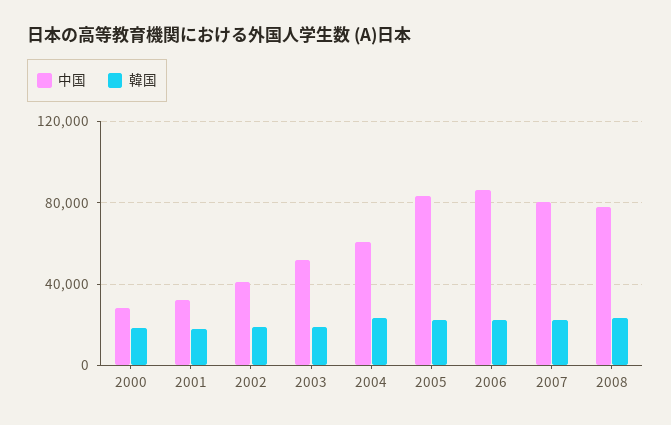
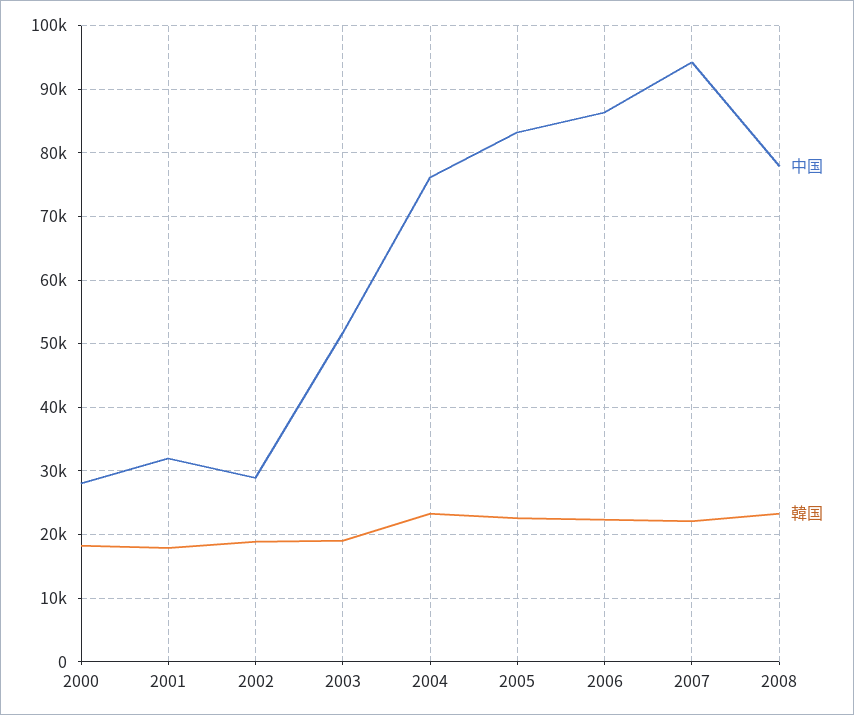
  {
    "中国": {
      "2000": 28000,
      "2001": 32000,
-     "2002": 40000,
+     "2002": 29000,
      "2003": 52000,
-     "2004": 60000,
+     "2004": 76000,
      "2005": 83000,
      "2006": 86000,
-     "2007": 80000,
+     "2007": 94000,
      "2008": 78000
    },
    "韓国": {
      "2000": 18000,
      "2001": 18000,
      "2002": 19000,
      "2003": 19000,
      "2004": 23000,
      "2005": 23000,
      "2006": 22000,
      "2007": 22000,
      "2008": 23000
    }
  }

